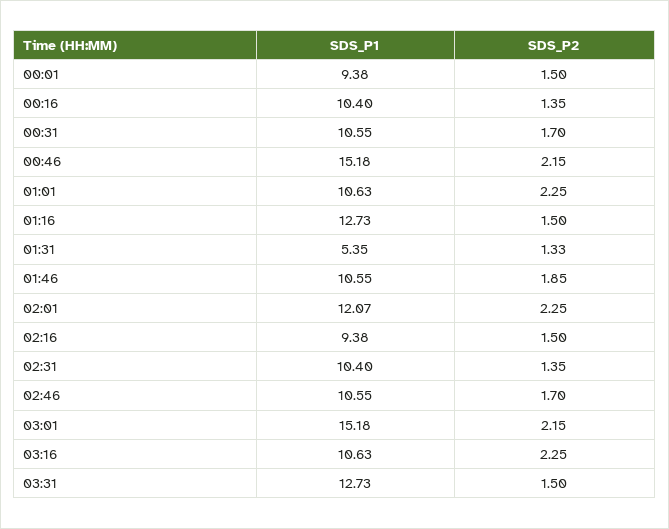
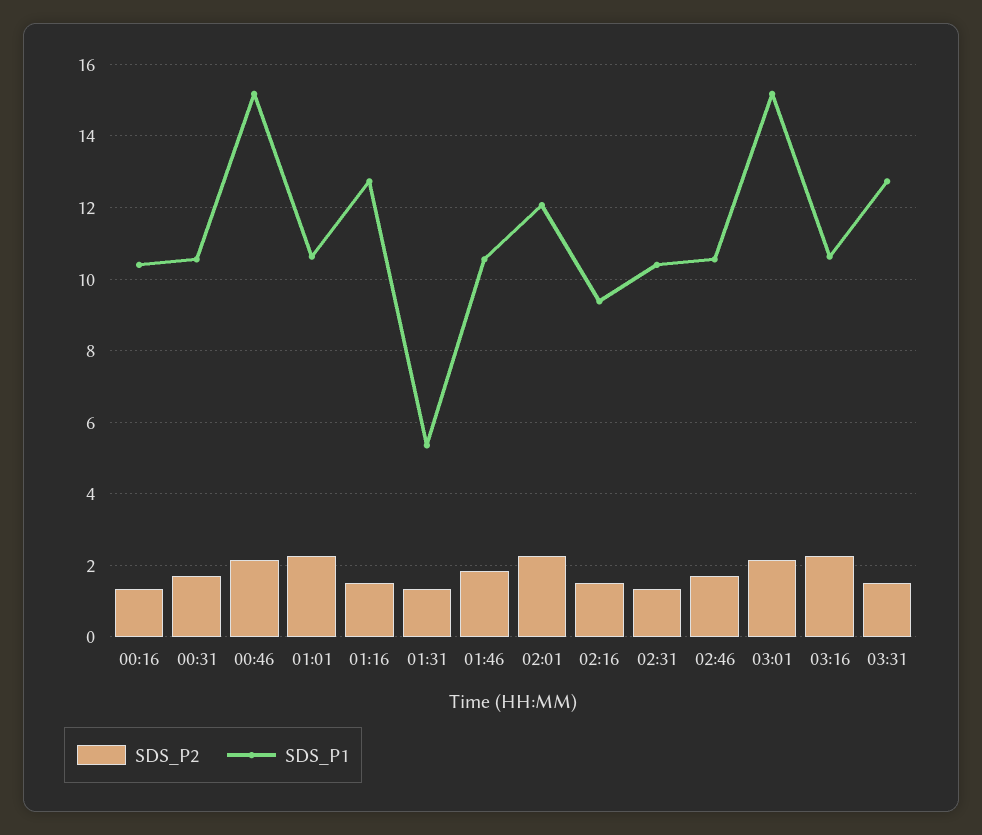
  {
    "SDS_P1": {
-     "00:01": 9.38,
      "00:16": 10.4,
      "00:31": 10.55,
      "00:46": 15.18,
      "01:01": 10.63,
      "01:16": 12.73,
      "01:31": 5.35,
      "01:46": 10.55,
      "02:01": 12.07,
      "02:16": 9.38,
      "02:31": 10.4,
      "02:46": 10.55,
      "03:01": 15.18,
      "03:16": 10.63,
      "03:31": 12.73
    },
    "SDS_P2": {
-     "00:01": 1.5,
      "00:16": 1.35,
      "00:31": 1.7,
      "00:46": 2.15,
      "01:01": 2.25,
      "01:16": 1.5,
      "01:31": 1.33,
      "01:46": 1.85,
      "02:01": 2.25,
      "02:16": 1.5,
      "02:31": 1.35,
      "02:46": 1.7,
      "03:01": 2.15,
      "03:16": 2.25,
      "03:31": 1.5
    }
  }

